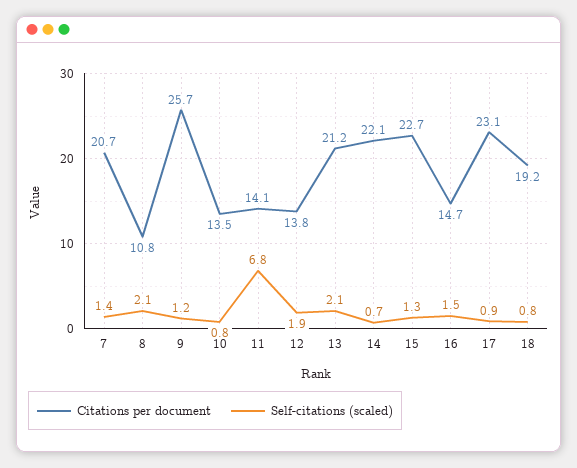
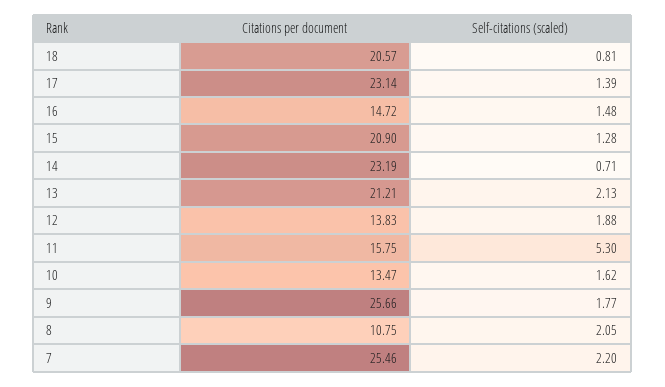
  {
    "Citations per document": {
-     "7": 20.7,
+     "7": 25.46,
      "8": 10.75,
      "9": 25.66,
      "10": 13.47,
-     "11": 14.1,
+     "11": 15.75,
      "12": 13.83,
      "13": 21.21,
-     "14": 22.1,
+     "14": 23.19,
-     "15": 22.7,
+     "15": 20.9,
      "16": 14.72,
      "17": 23.14,
-     "18": 19.2
+     "18": 20.57
    },
    "Self-citations (scaled)": {
-     "7": 1.4,
+     "7": 2.2,
      "8": 2.05,
-     "9": 1.2,
+     "9": 1.77,
-     "10": 0.8,
+     "10": 1.62,
-     "11": 6.8,
+     "11": 5.3,
      "12": 1.88,
      "13": 2.13,
      "14": 0.71,
      "15": 1.28,
      "16": 1.48,
-     "17": 0.9,
+     "17": 1.39,
      "18": 0.81
    }
  }

